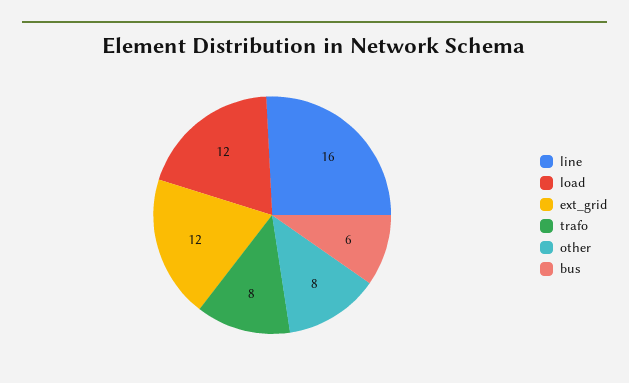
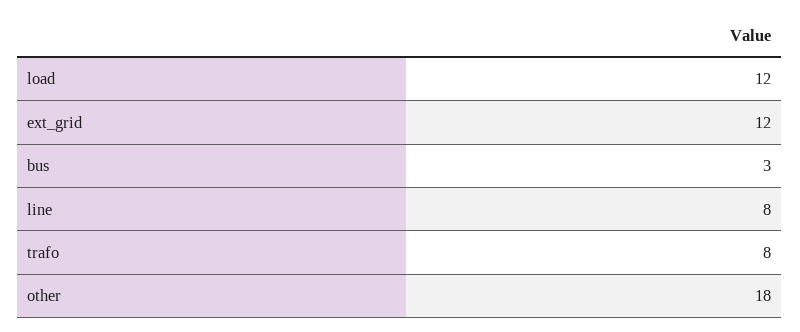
  {
-   "line": 16,
+   "line": 8,
    "load": 12,
    "ext_grid": 12,
    "trafo": 8,
-   "other": 8,
+   "other": 18,
-   "bus": 6
+   "bus": 3
  }

